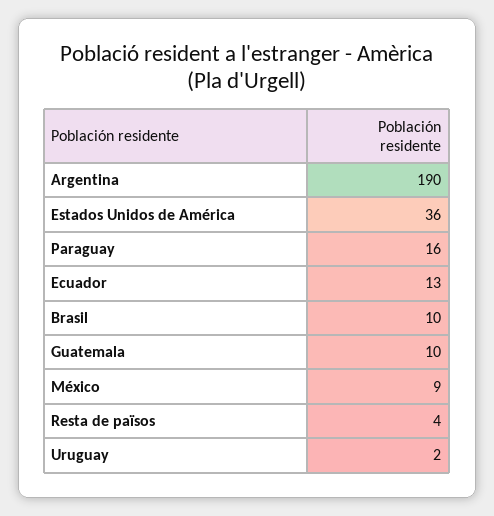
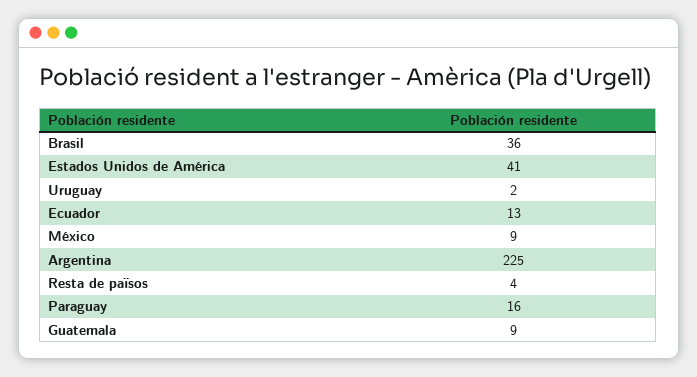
  {
-   "Argentina": 190,
+   "Argentina": 225,
-   "Estados Unidos de América": 36,
+   "Estados Unidos de América": 41,
    "Paraguay": 16,
    "Ecuador": 13,
-   "Brasil": 10,
+   "Brasil": 36,
-   "Guatemala": 10,
+   "Guatemala": 9,
    "México": 9,
    "Resta de països": 4,
    "Uruguay": 2
  }

